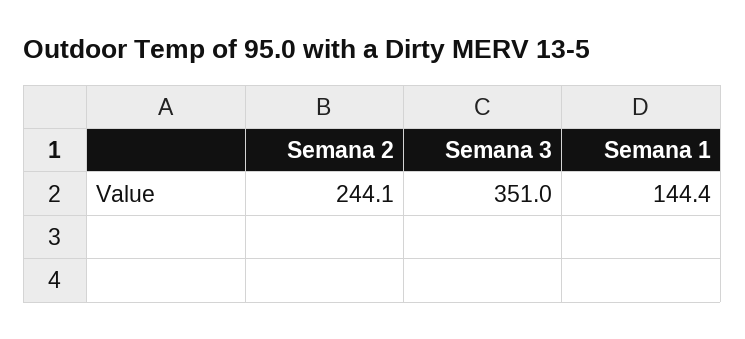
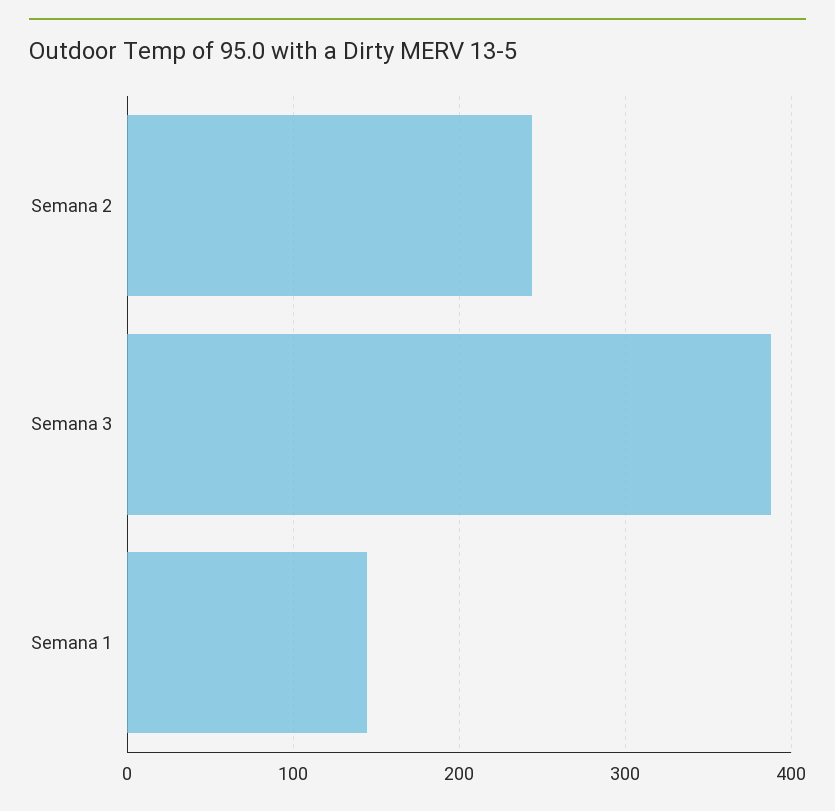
  {
    "Semana 2": 244.1,
-   "Semana 3": 351,
+   "Semana 3": 390,
    "Semana 1": 144.4
  }

